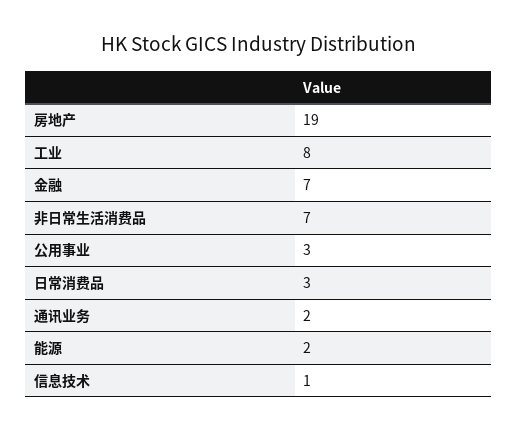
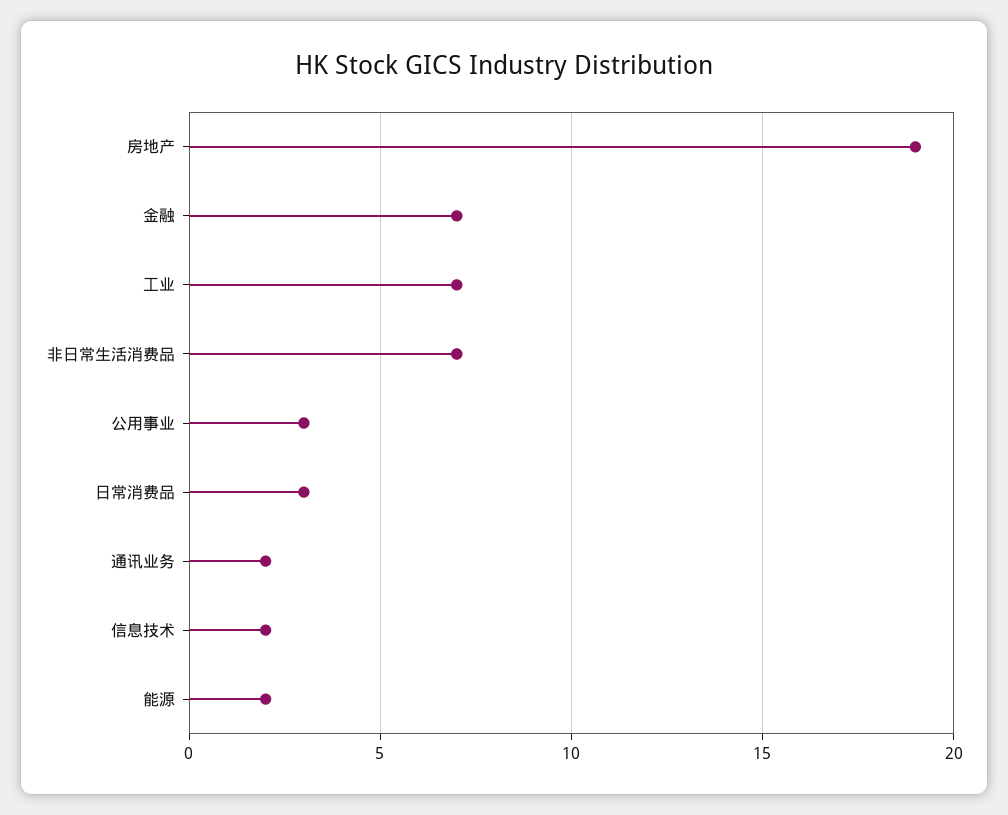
  {
    "房地产": 19,
-   "工业": 8,
+   "工业": 7,
    "金融": 7,
    "非日常生活消费品": 7,
    "公用事业": 3,
    "日常消费品": 3,
    "通讯业务": 2,
    "能源": 2,
-   "信息技术": 1
+   "信息技术": 2
  }

